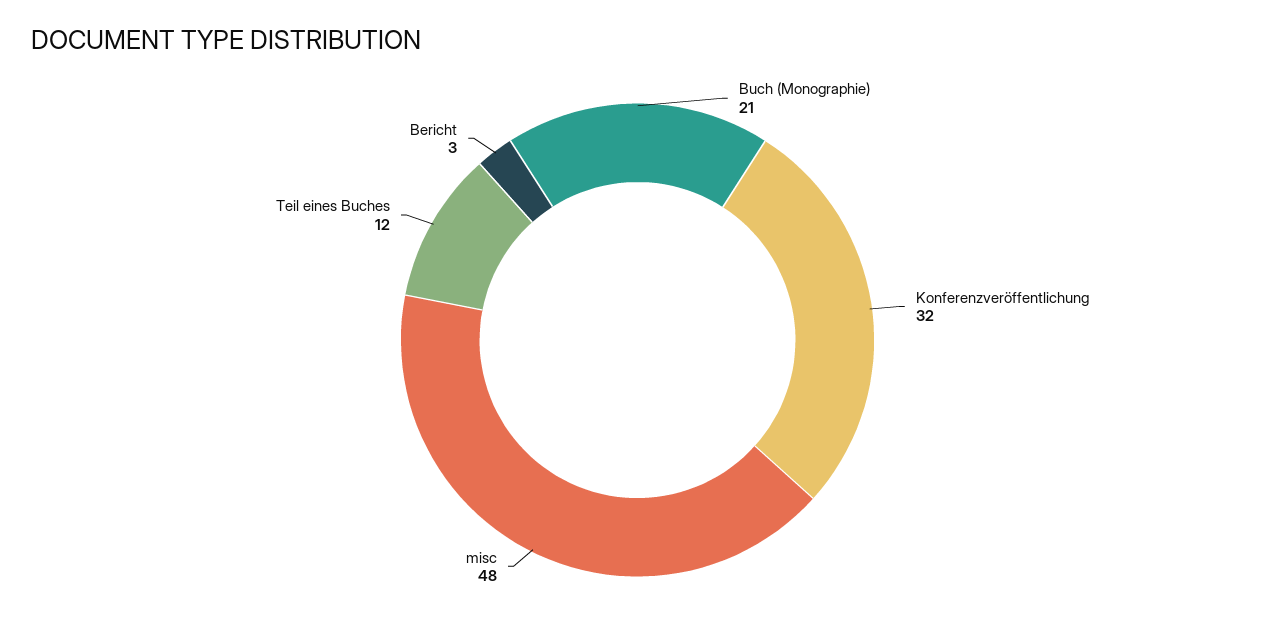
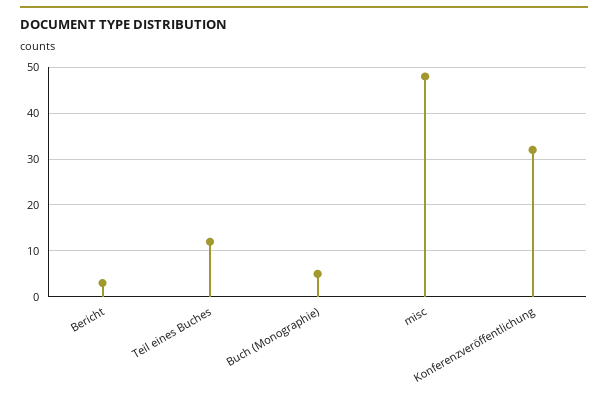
  {
-   "Buch (Monographie)": 21,
+   "Buch (Monographie)": 5,
    "Konferenzveröffentlichung": 32,
    "misc": 48,
    "Teil eines Buches": 12,
    "Bericht": 3
  }

